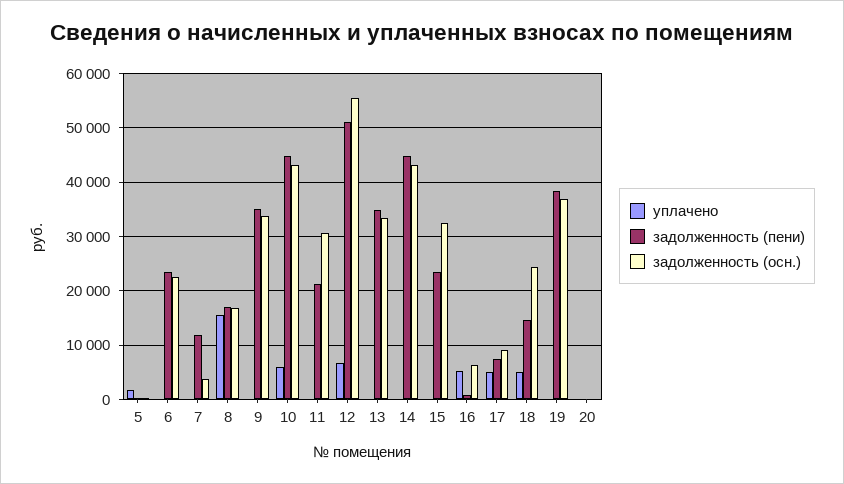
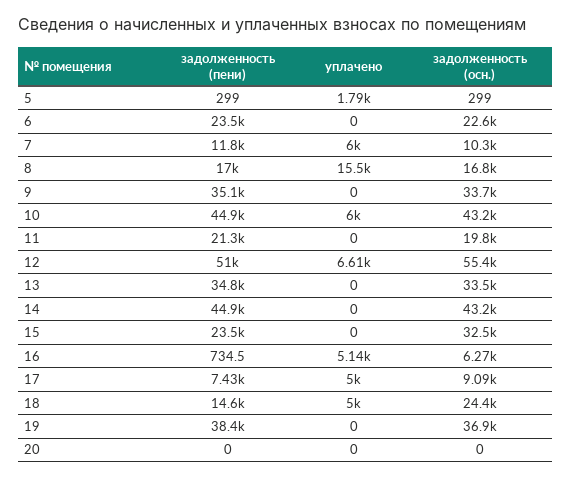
  {
    "уплачено": {
      "5": 1790,
      "6": 0,
-     "7": 0,
+     "7": 6000,
      "8": 15500,
      "9": 0,
      "10": 6000,
      "11": 0,
      "12": 6610,
      "13": 0,
      "14": 0,
      "15": 0,
      "16": 5140,
      "17": 5000,
      "18": 5000,
      "19": 0,
      "20": 0
    },
    "задолженность (пени)": {
      "5": 299,
      "6": 23500,
      "7": 11800,
      "8": 17000,
      "9": 35100,
      "10": 44900,
      "11": 21300,
      "12": 51000,
      "13": 34800,
      "14": 44900,
      "15": 23500,
      "16": 734.5,
      "17": 7430,
      "18": 14600,
      "19": 38400,
      "20": 0
    },
    "задолженность (осн.)": {
      "5": 299,
      "6": 22600,
-     "7": 4000,
+     "7": 10300,
      "8": 16800,
      "9": 33700,
      "10": 43200,
-     "11": 30000,
+     "11": 19800,
      "12": 55400,
      "13": 33500,
      "14": 43200,
      "15": 32500,
      "16": 6270,
      "17": 9090,
      "18": 24400,
      "19": 36900,
      "20": 0
    }
  }

